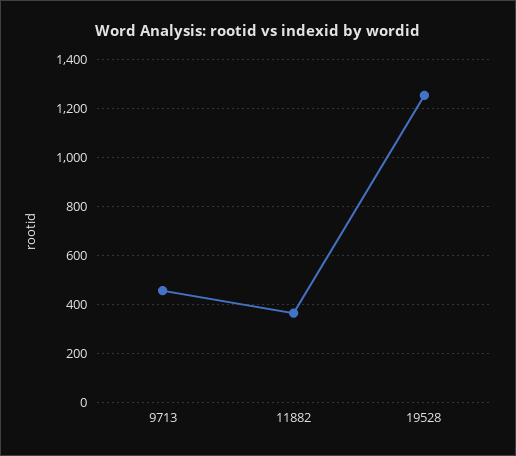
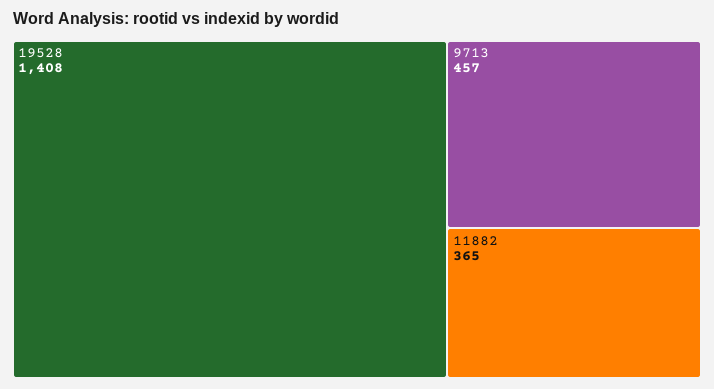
  {
    "9713": 457,
    "11882": 365,
-   "19528": 1250
+   "19528": 1408
  }

